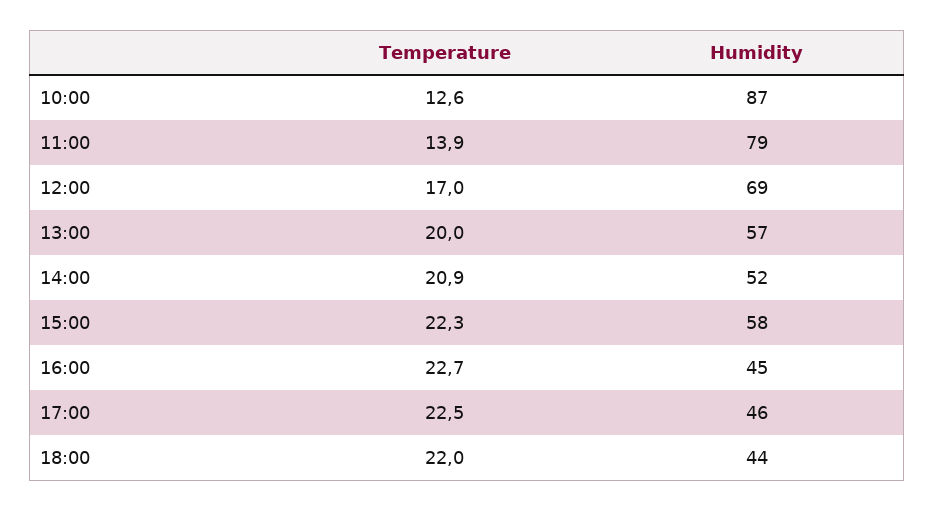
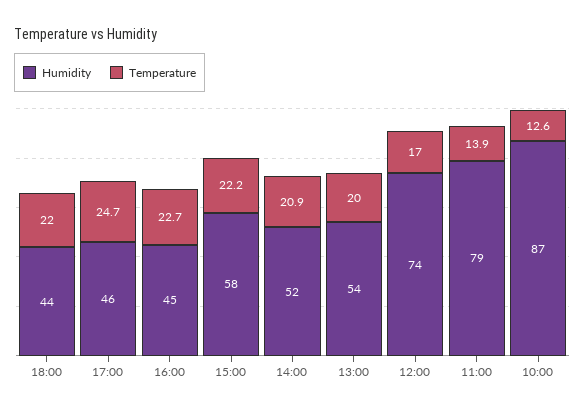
  {
    "Temperature": {
      "10:00": 12.6,
      "11:00": 13.9,
      "12:00": 17,
      "13:00": 20,
      "14:00": 20.9,
-     "15:00": 22.3,
+     "15:00": 22.2,
      "16:00": 22.7,
-     "17:00": 22.5,
+     "17:00": 24.7,
      "18:00": 22
    },
    "Humidity": {
      "10:00": 87,
      "11:00": 79,
-     "12:00": 69,
+     "12:00": 74,
-     "13:00": 57,
+     "13:00": 54,
      "14:00": 52,
      "15:00": 58,
      "16:00": 45,
      "17:00": 46,
      "18:00": 44
    }
  }

